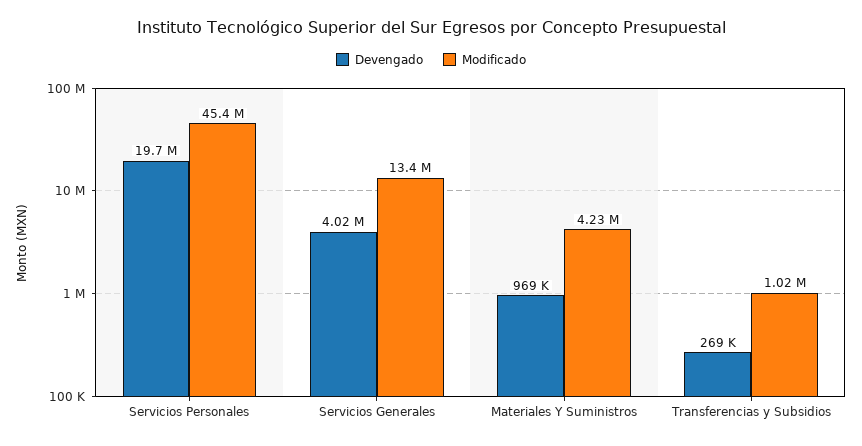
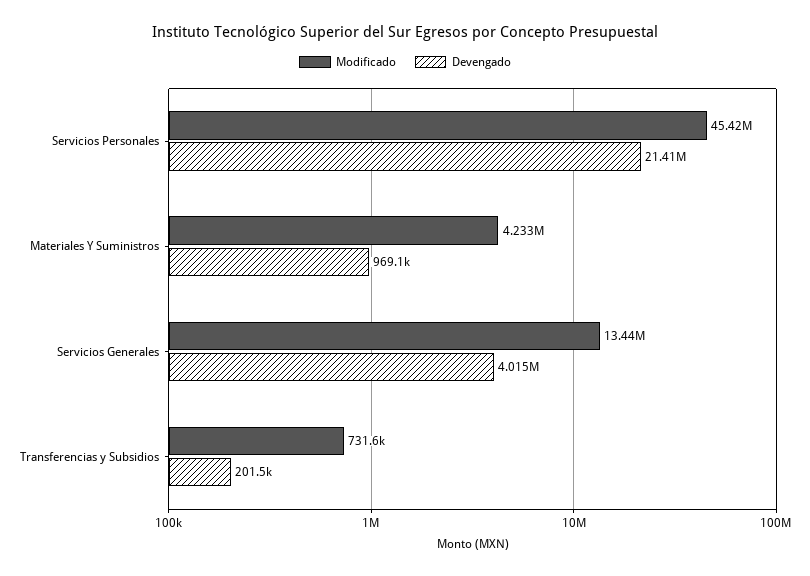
  {
    "Devengado": {
-     "Servicios Personales": 19700000,
+     "Servicios Personales": 21410000,
      "Servicios Generales": 4015000,
      "Materiales Y Suministros": 969100,
-     "Transferencias y Subsidios": 269000
+     "Transferencias y Subsidios": 201500
    },
    "Modificado": {
      "Servicios Personales": 45420000,
      "Servicios Generales": 13440000,
      "Materiales Y Suministros": 4233000,
-     "Transferencias y Subsidios": 1020000
+     "Transferencias y Subsidios": 731600
    }
  }

